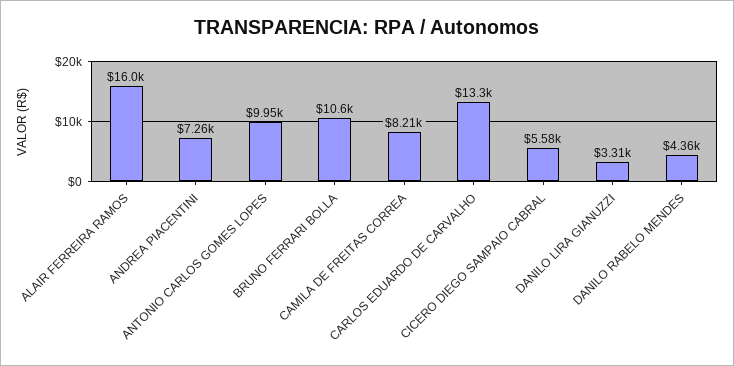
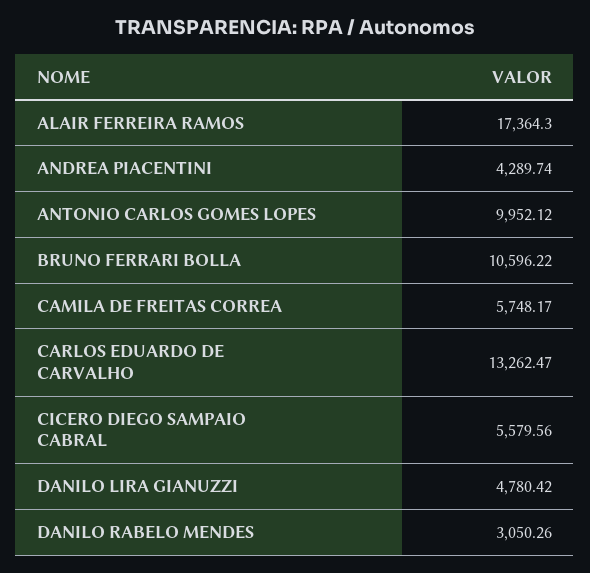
  {
-   "ALAIR FERREIRA RAMOS": 16000,
+   "ALAIR FERREIRA RAMOS": 17364.3,
-   "ANDREA PIACENTINI": 7260,
+   "ANDREA PIACENTINI": 4289.74,
    "ANTONIO CARLOS GOMES LOPES": 9952.12,
    "BRUNO FERRARI BOLLA": 10596.22,
-   "CAMILA DE FREITAS CORREA": 8210,
+   "CAMILA DE FREITAS CORREA": 5748.17,
    "CARLOS EDUARDO DE CARVALHO": 13262.47,
    "CICERO DIEGO SAMPAIO CABRAL": 5579.56,
-   "DANILO LIRA GIANUZZI": 3310,
+   "DANILO LIRA GIANUZZI": 4780.42,
-   "DANILO RABELO MENDES": 4360
+   "DANILO RABELO MENDES": 3050.26
  }

